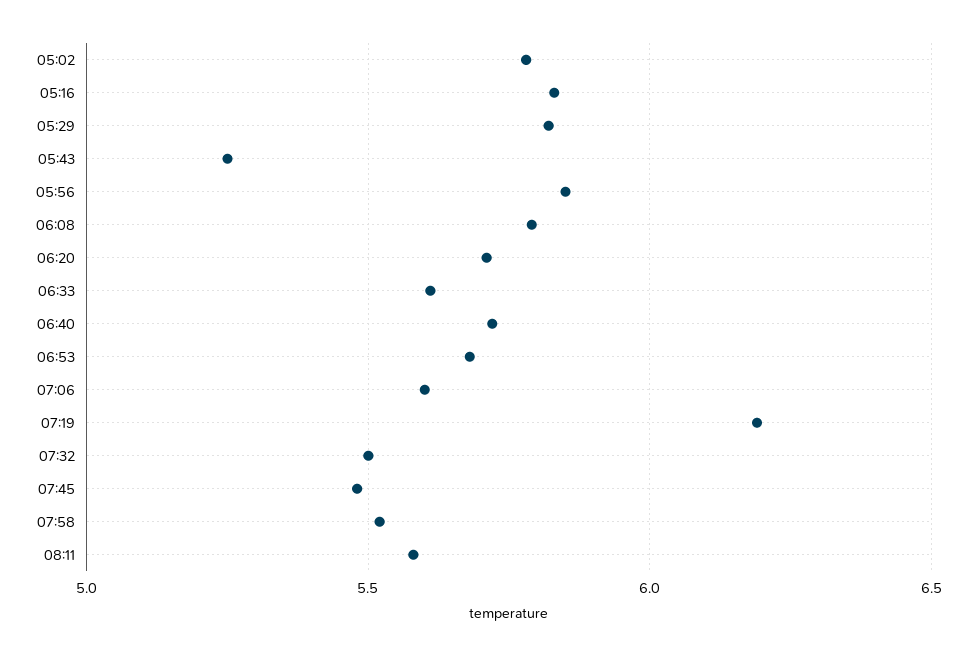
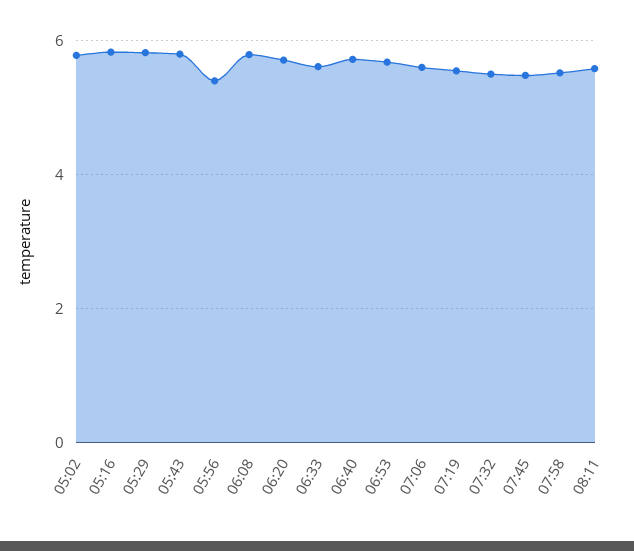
  {
    "05:02": 5.8,
    "05:16": 5.85,
    "05:29": 5.8,
-   "05:43": 5.25,
+   "05:43": 5.8,
-   "05:56": 5.85,
+   "05:56": 5.4,
    "06:08": 5.8,
    "06:20": 5.7,
    "06:33": 5.6,
    "06:40": 5.7,
    "06:53": 5.7,
    "07:06": 5.6,
-   "07:19": 6.2,
+   "07:19": 5.6,
    "07:32": 5.5,
    "07:45": 5.5,
    "07:58": 5.5,
    "08:11": 5.6
  }

